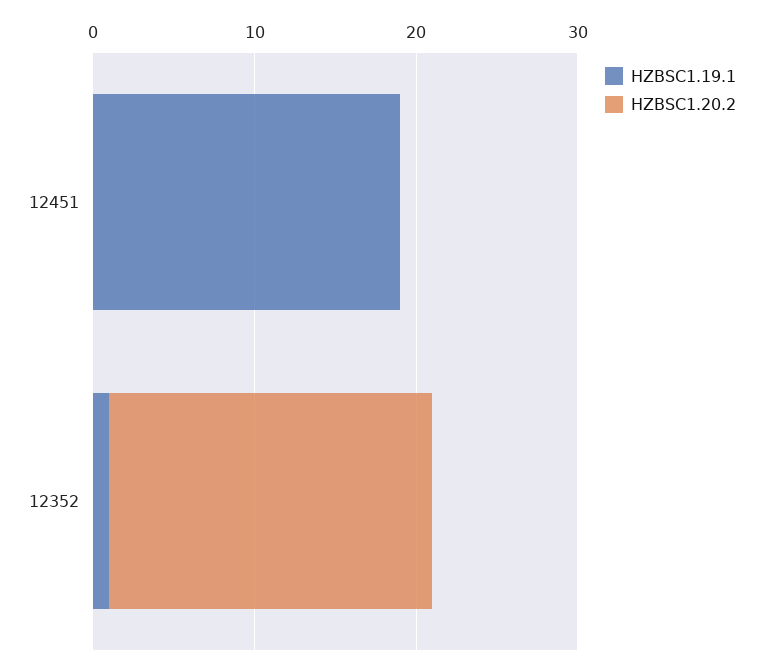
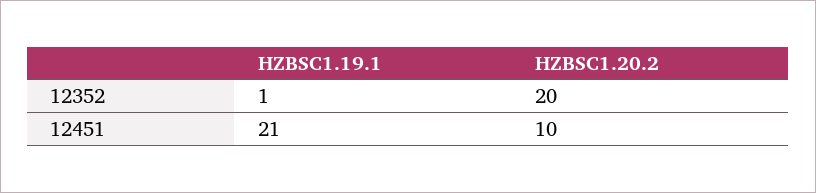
  {
    "HZBSC1.19.1": {
-     "12451": 19,
+     "12451": 21,
      "12352": 1
    },
    "HZBSC1.20.2": {
-     "12451": 0,
+     "12451": 10,
      "12352": 20
    }
  }

